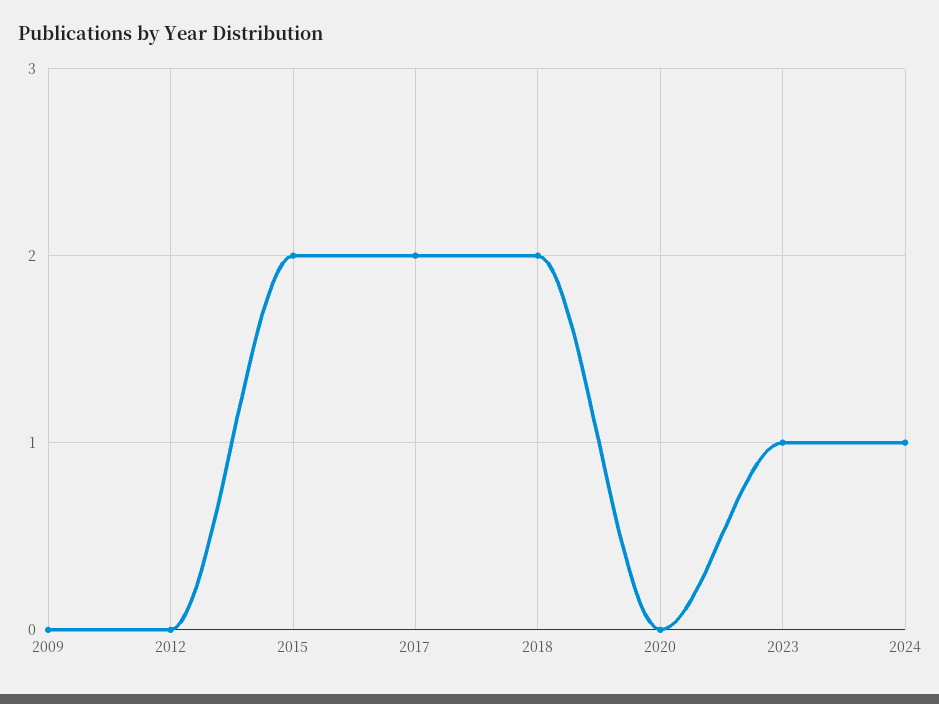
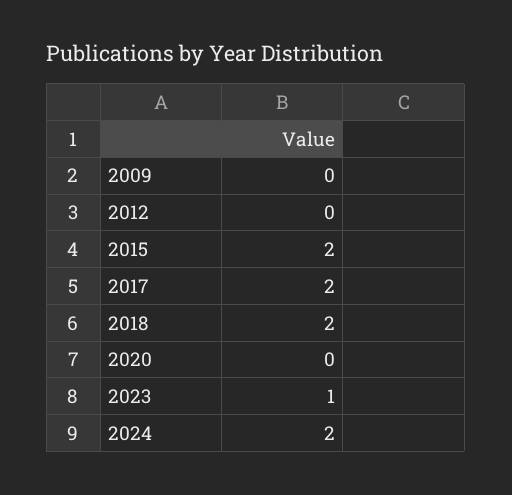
  {
    "2009": 0,
    "2012": 0,
    "2015": 2,
    "2017": 2,
    "2018": 2,
    "2020": 0,
    "2023": 1,
-   "2024": 1
+   "2024": 2
  }

